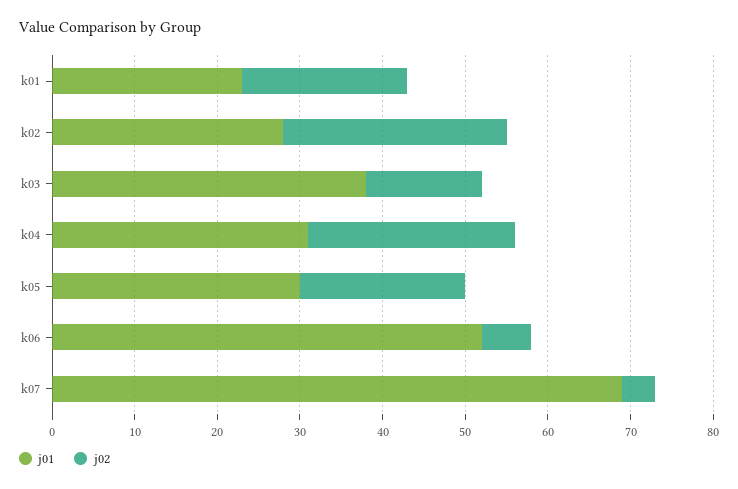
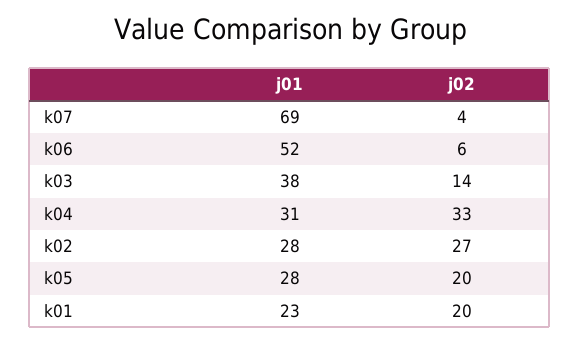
  {
    "j01": {
      "k01": 23,
      "k02": 28,
      "k03": 38,
      "k04": 31,
-     "k05": 30,
+     "k05": 28,
      "k06": 52,
      "k07": 69
    },
    "j02": {
      "k01": 20,
      "k02": 27,
      "k03": 14,
-     "k04": 25,
+     "k04": 33,
      "k05": 20,
      "k06": 6,
      "k07": 4
    }
  }

